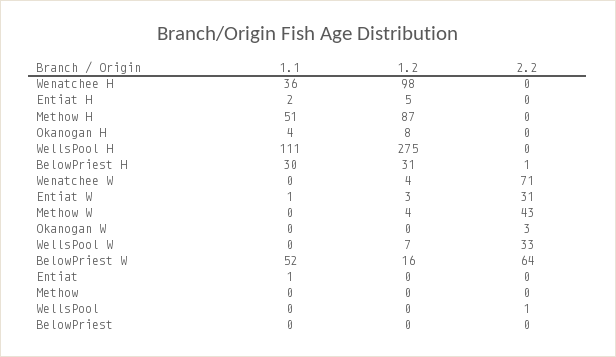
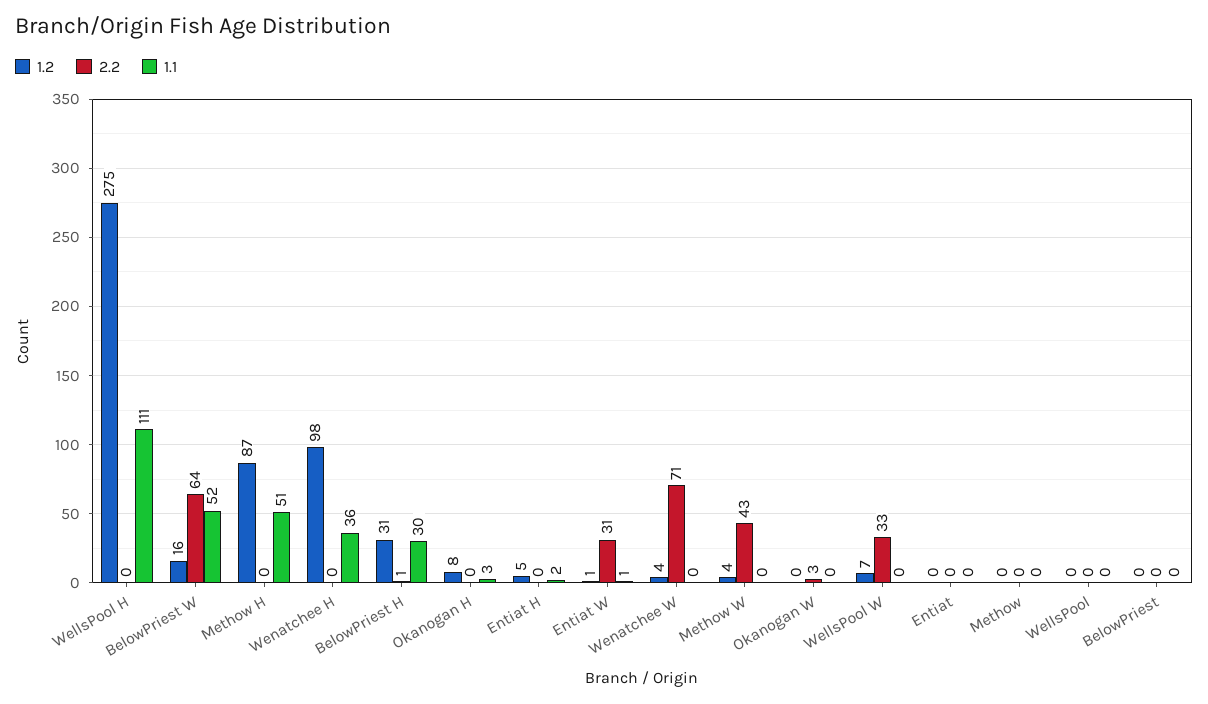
  {
    "1.1": {
      "Wenatchee H": 36,
      "Entiat H": 2,
      "Methow H": 51,
-     "Okanogan H": 4,
+     "Okanogan H": 3,
      "WellsPool H": 111,
      "BelowPriest H": 30,
      "Wenatchee W": 0,
      "Entiat W": 1,
      "Methow W": 0,
      "Okanogan W": 0,
      "WellsPool W": 0,
      "BelowPriest W": 52,
-     "Entiat": 1,
+     "Entiat": 0,
      "Methow": 0,
      "WellsPool": 0,
      "BelowPriest": 0
    },
    "1.2": {
      "Wenatchee H": 98,
      "Entiat H": 5,
      "Methow H": 87,
      "Okanogan H": 8,
      "WellsPool H": 275,
      "BelowPriest H": 31,
      "Wenatchee W": 4,
-     "Entiat W": 3,
+     "Entiat W": 1,
      "Methow W": 4,
      "Okanogan W": 0,
      "WellsPool W": 7,
      "BelowPriest W": 16,
      "Entiat": 0,
      "Methow": 0,
      "WellsPool": 0,
      "BelowPriest": 0
    },
    "2.2": {
      "Wenatchee H": 0,
      "Entiat H": 0,
      "Methow H": 0,
      "Okanogan H": 0,
      "WellsPool H": 0,
      "BelowPriest H": 1,
      "Wenatchee W": 71,
      "Entiat W": 31,
      "Methow W": 43,
      "Okanogan W": 3,
      "WellsPool W": 33,
      "BelowPriest W": 64,
      "Entiat": 0,
      "Methow": 0,
-     "WellsPool": 1,
+     "WellsPool": 0,
      "BelowPriest": 0
    }
  }

